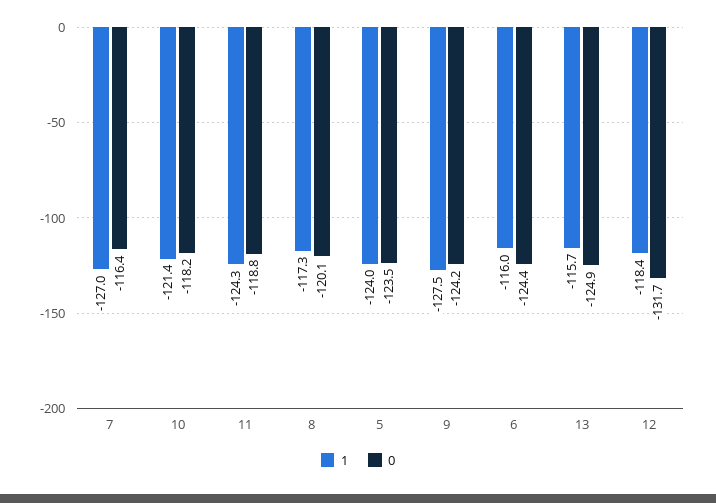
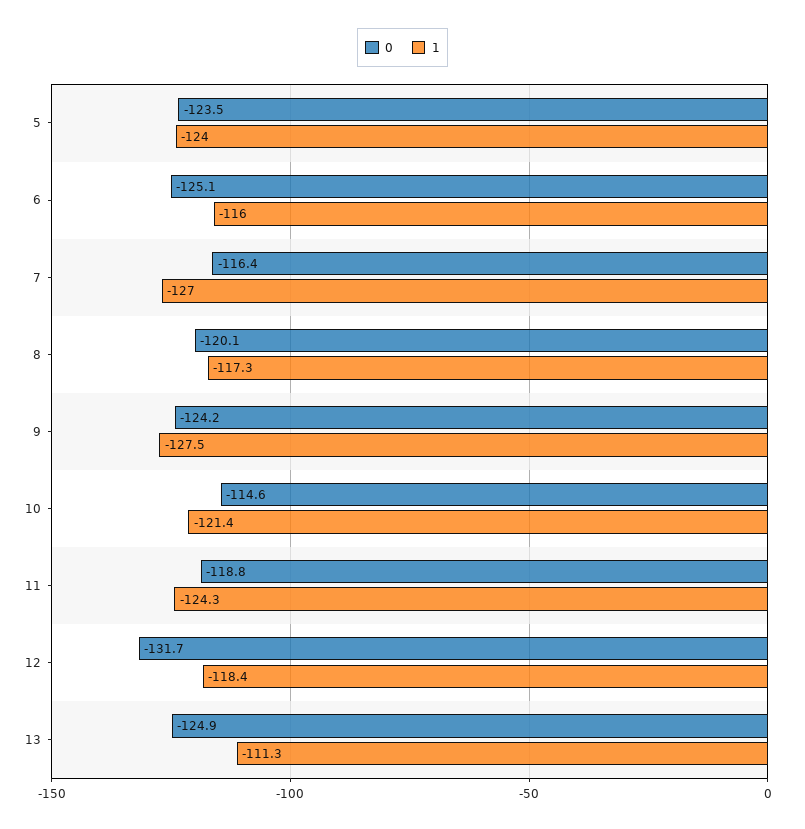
  {
    "1": {
      "7": -127,
      "10": -121.4,
      "11": -124.3,
      "8": -117.3,
      "5": -124,
      "9": -127.5,
      "6": -116,
-     "13": -115.7,
+     "13": -111.3,
      "12": -118.4
    },
    "0": {
      "7": -116.4,
-     "10": -118.2,
+     "10": -114.6,
      "11": -118.8,
      "8": -120.1,
      "5": -123.5,
      "9": -124.2,
-     "6": -124.4,
+     "6": -125.1,
      "13": -124.9,
      "12": -131.7
    }
  }

